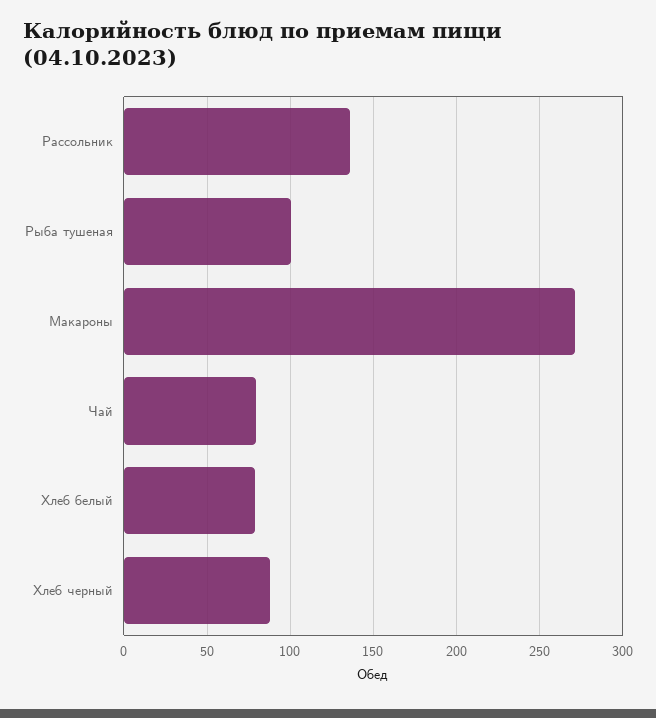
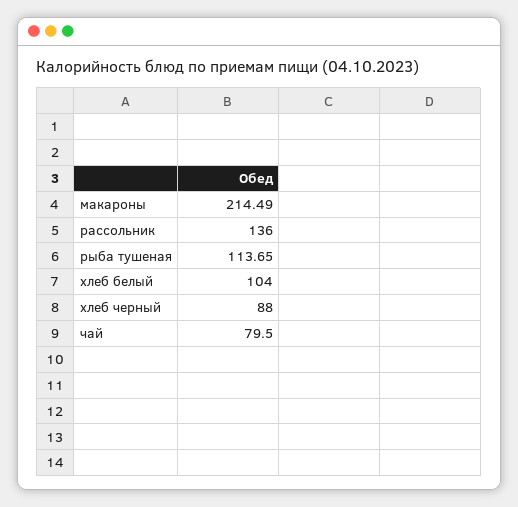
  {
    "Рассольник": 136,
-   "Рыба тушеная": 100,
+   "Рыба тушеная": 113.65,
-   "Макароны": 270,
+   "Макароны": 214.49,
    "Чай": 79.5,
-   "Хлеб белый": 80,
+   "Хлеб белый": 104,
    "Хлеб черный": 88
  }

